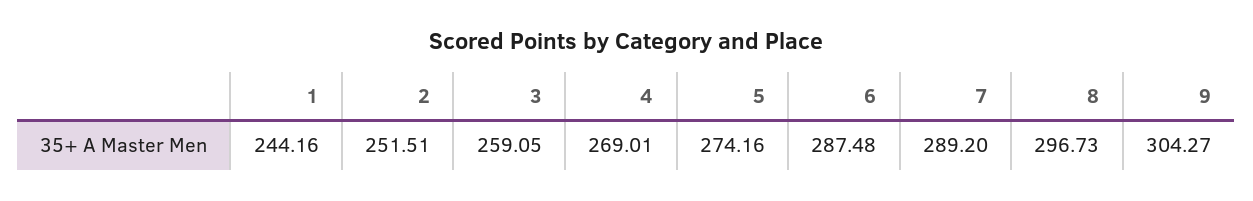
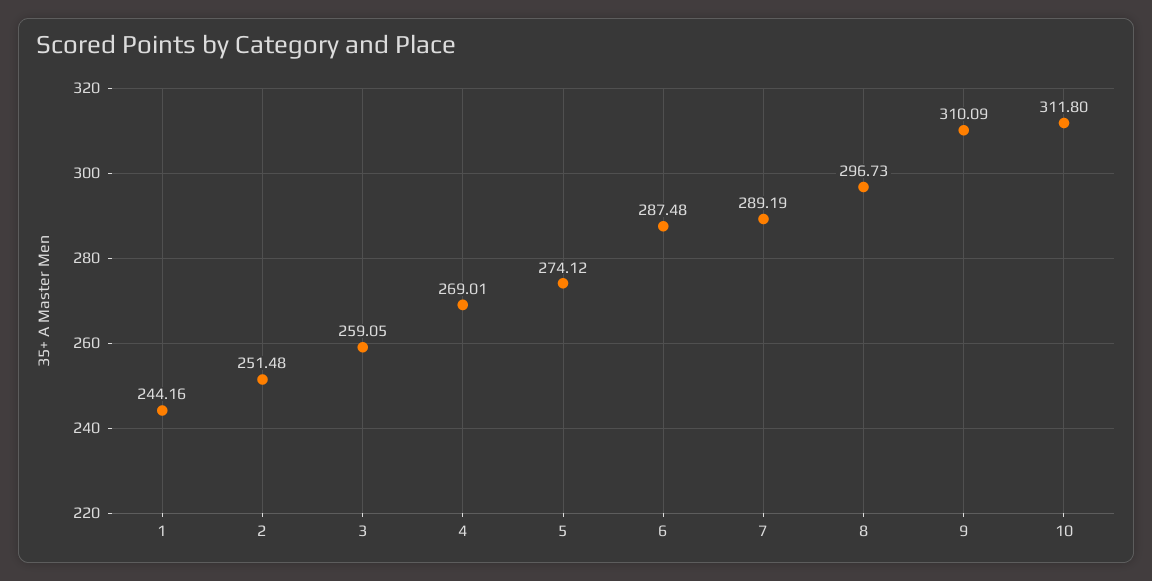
  {
    "1": 244.16,
-   "2": 251.51,
+   "2": 251.48,
    "3": 259.05,
    "4": 269.01,
-   "5": 274.16,
+   "5": 274.12,
    "6": 287.48,
-   "7": 289.2,
+   "7": 289.19,
    "8": 296.73,
-   "9": 304.27
+   "9": 310.09,
+   "10": 311.8
  }

